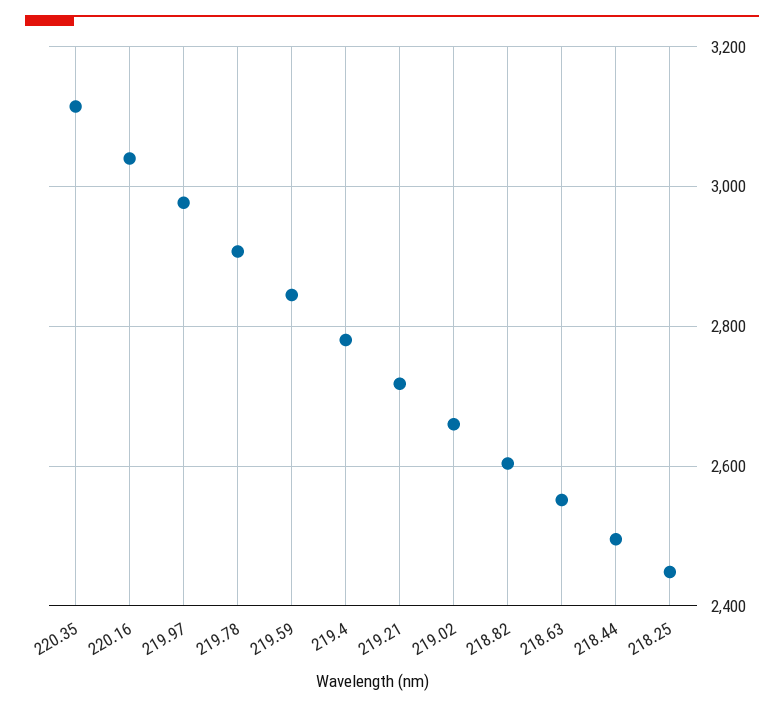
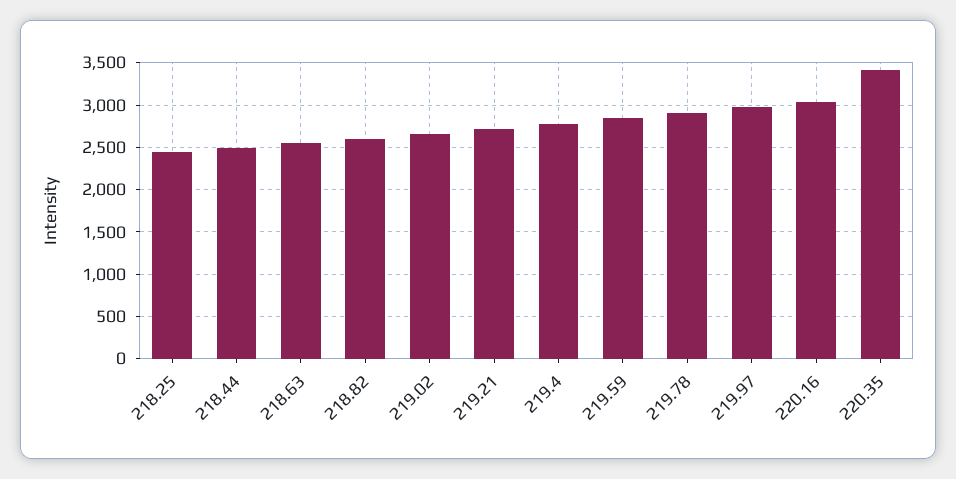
  {
-   "220.35": 3120,
+   "220.35": 3400,
    "220.16": 3040,
    "219.97": 2980,
    "219.78": 2900,
    "219.59": 2840,
    "219.4": 2780,
    "219.21": 2720,
    "219.02": 2660,
    "218.82": 2600,
    "218.63": 2560,
    "218.44": 2500,
    "218.25": 2440
  }

